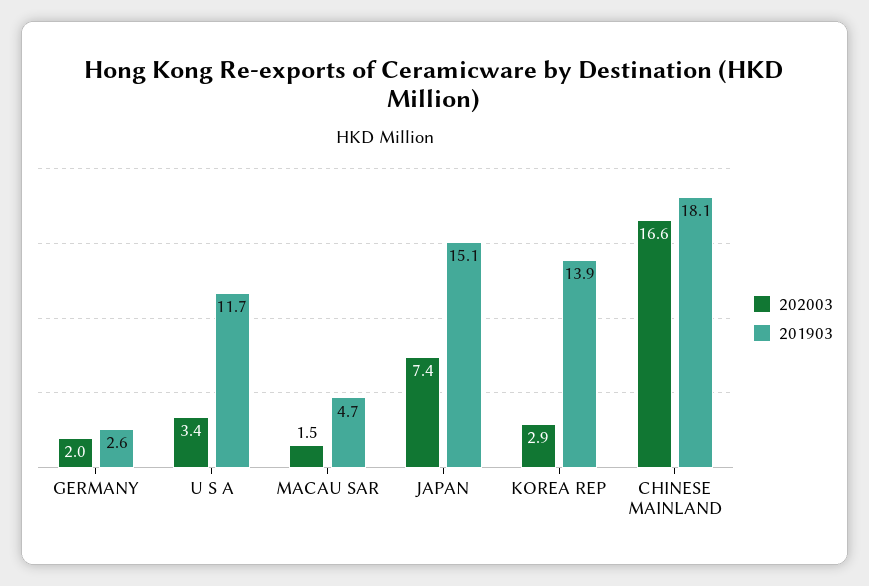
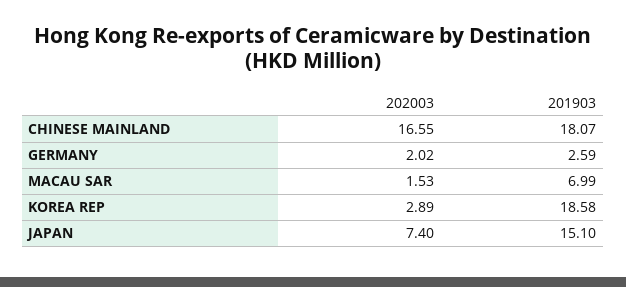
  {
    "202003": {
      "GERMANY": 2.02,
-     "U S A": 3.4,
      "MACAU SAR": 1.53,
      "JAPAN": 7.4,
      "KOREA REP": 2.89,
      "CHINESE MAINLAND": 16.55
    },
    "201903": {
      "GERMANY": 2.59,
-     "U S A": 11.7,
-     "MACAU SAR": 4.7,
+     "MACAU SAR": 6.99,
      "JAPAN": 15.1,
-     "KOREA REP": 13.9,
+     "KOREA REP": 18.58,
      "CHINESE MAINLAND": 18.07
    }
  }

